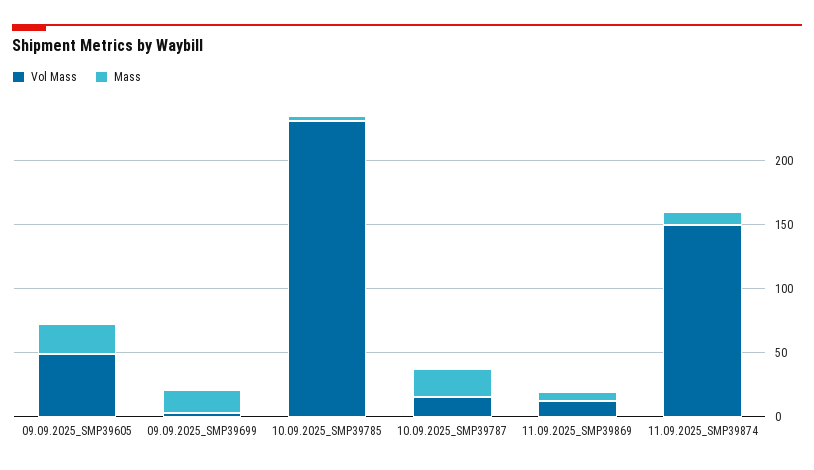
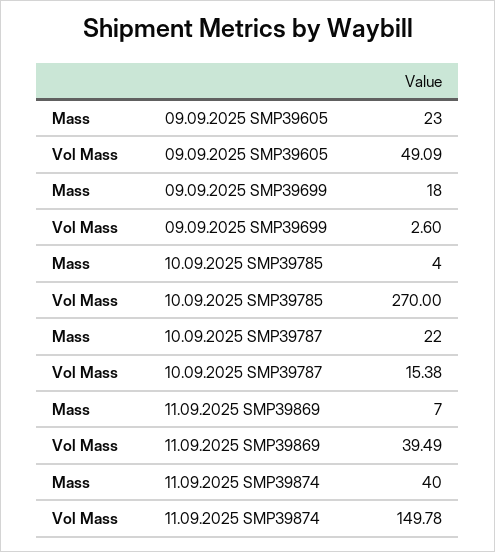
  {
    "Vol Mass": {
      "09.09.2025_SMP39605": 49.09,
      "09.09.2025_SMP39699": 2.6,
-     "10.09.2025_SMP39785": 230,
+     "10.09.2025_SMP39785": 270,
      "10.09.2025_SMP39787": 15.38,
-     "11.09.2025_SMP39869": 10,
+     "11.09.2025_SMP39869": 39.49,
      "11.09.2025_SMP39874": 149.78
    },
    "Mass": {
      "09.09.2025_SMP39605": 23,
      "09.09.2025_SMP39699": 18,
      "10.09.2025_SMP39785": 4,
      "10.09.2025_SMP39787": 22,
      "11.09.2025_SMP39869": 7,
-     "11.09.2025_SMP39874": 10
+     "11.09.2025_SMP39874": 40
    }
  }

